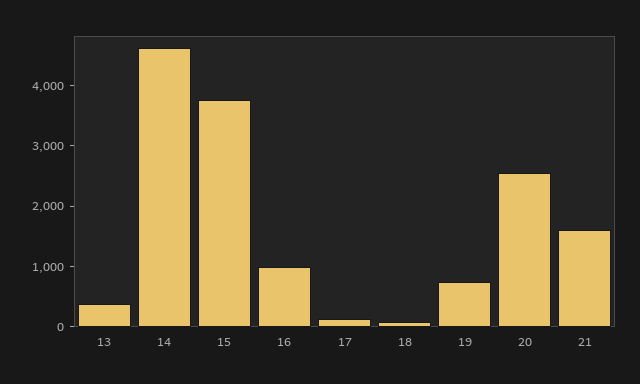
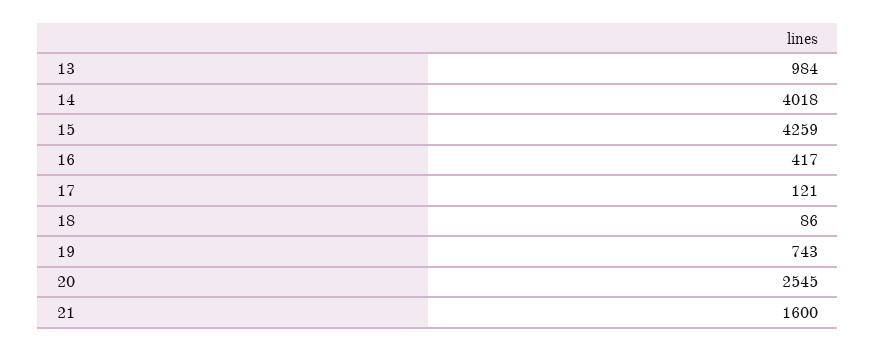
  {
-   "13": 400,
+   "13": 984,
-   "14": 4600,
+   "14": 4018,
-   "15": 3800,
+   "15": 4259,
-   "16": 1000,
+   "16": 417,
    "17": 121,
    "18": 86,
    "19": 743,
    "20": 2545,
    "21": 1600
  }

